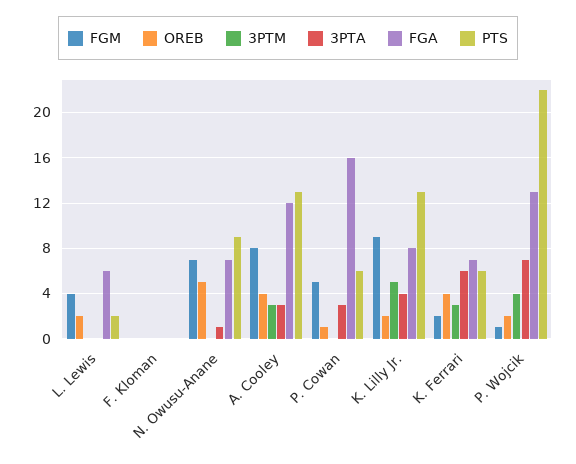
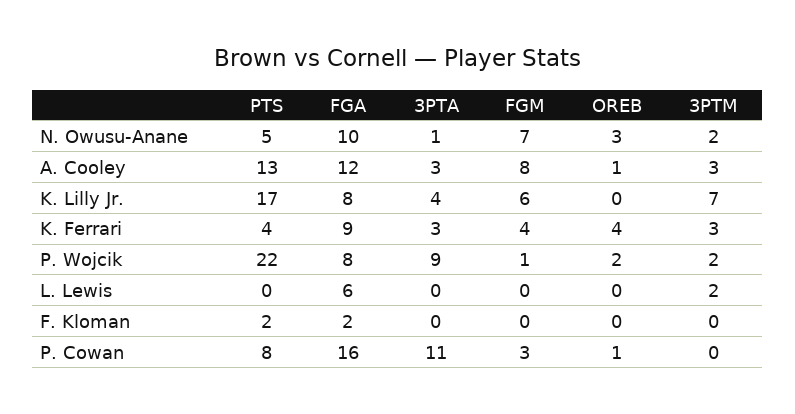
  {
    "FGM": {
-     "L. Lewis": 4,
+     "L. Lewis": 0,
      "F. Kloman": 0,
      "N. Owusu-Anane": 7,
      "A. Cooley": 8,
-     "P. Cowan": 5,
+     "P. Cowan": 3,
-     "K. Lilly Jr.": 9,
+     "K. Lilly Jr.": 6,
-     "K. Ferrari": 2,
+     "K. Ferrari": 4,
      "P. Wojcik": 1
    },
    "OREB": {
-     "L. Lewis": 2,
+     "L. Lewis": 0,
      "F. Kloman": 0,
-     "N. Owusu-Anane": 5,
+     "N. Owusu-Anane": 3,
-     "A. Cooley": 4,
+     "A. Cooley": 1,
      "P. Cowan": 1,
-     "K. Lilly Jr.": 2,
+     "K. Lilly Jr.": 0,
      "K. Ferrari": 4,
      "P. Wojcik": 2
    },
    "3PTM": {
-     "L. Lewis": 0,
+     "L. Lewis": 2,
      "F. Kloman": 0,
-     "N. Owusu-Anane": 0,
+     "N. Owusu-Anane": 2,
      "A. Cooley": 3,
      "P. Cowan": 0,
-     "K. Lilly Jr.": 5,
+     "K. Lilly Jr.": 7,
      "K. Ferrari": 3,
-     "P. Wojcik": 4
+     "P. Wojcik": 2
    },
    "3PTA": {
      "L. Lewis": 0,
      "F. Kloman": 0,
      "N. Owusu-Anane": 1,
      "A. Cooley": 3,
-     "P. Cowan": 3,
+     "P. Cowan": 11,
      "K. Lilly Jr.": 4,
-     "K. Ferrari": 6,
+     "K. Ferrari": 3,
-     "P. Wojcik": 7
+     "P. Wojcik": 9
    },
    "FGA": {
      "L. Lewis": 6,
-     "F. Kloman": 0,
+     "F. Kloman": 2,
-     "N. Owusu-Anane": 7,
+     "N. Owusu-Anane": 10,
      "A. Cooley": 12,
      "P. Cowan": 16,
      "K. Lilly Jr.": 8,
-     "K. Ferrari": 7,
+     "K. Ferrari": 9,
-     "P. Wojcik": 13
+     "P. Wojcik": 8
    },
    "PTS": {
-     "L. Lewis": 2,
+     "L. Lewis": 0,
-     "F. Kloman": 0,
+     "F. Kloman": 2,
-     "N. Owusu-Anane": 9,
+     "N. Owusu-Anane": 5,
      "A. Cooley": 13,
-     "P. Cowan": 6,
+     "P. Cowan": 8,
-     "K. Lilly Jr.": 13,
+     "K. Lilly Jr.": 17,
-     "K. Ferrari": 6,
+     "K. Ferrari": 4,
      "P. Wojcik": 22
    }
  }

